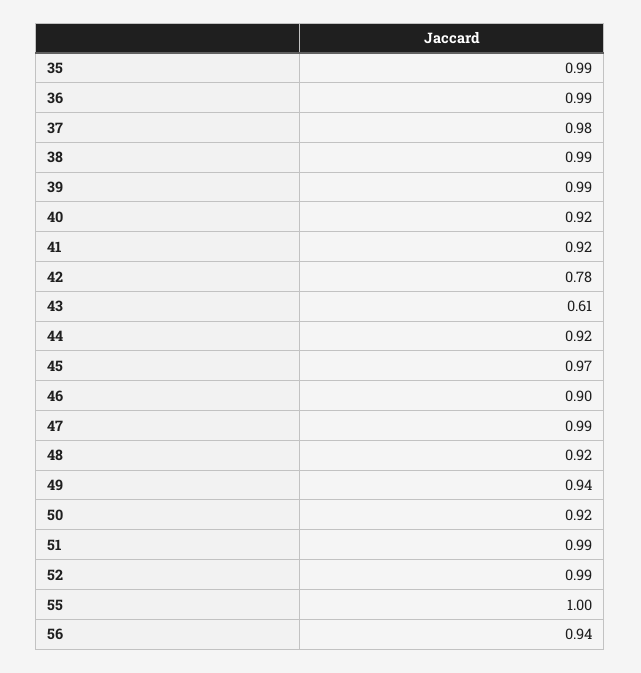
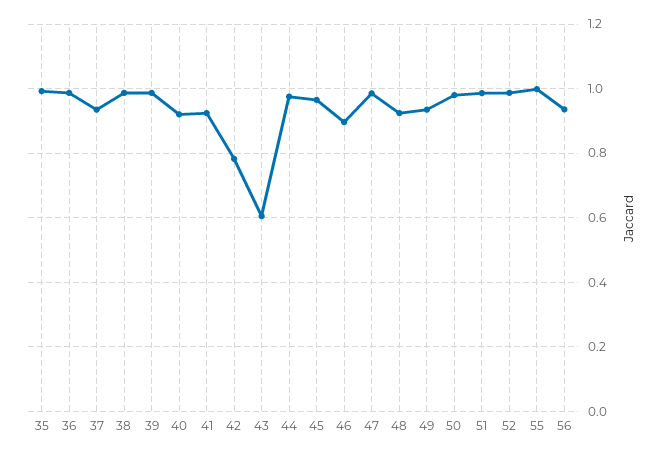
  {
    "35": 0.99,
    "36": 0.99,
-   "37": 0.98,
+   "37": 0.94,
    "38": 0.99,
    "39": 0.99,
    "40": 0.92,
    "41": 0.92,
    "42": 0.78,
    "43": 0.61,
-   "44": 0.92,
+   "44": 0.98,
    "45": 0.97,
    "46": 0.9,
    "47": 0.99,
    "48": 0.92,
    "49": 0.94,
-   "50": 0.92,
+   "50": 0.98,
    "51": 0.99,
    "52": 0.99,
    "55": 1,
    "56": 0.94
  }

